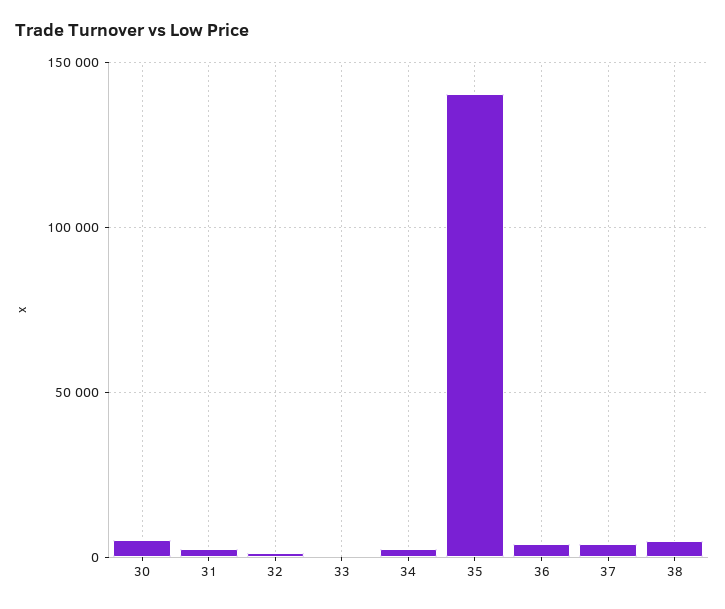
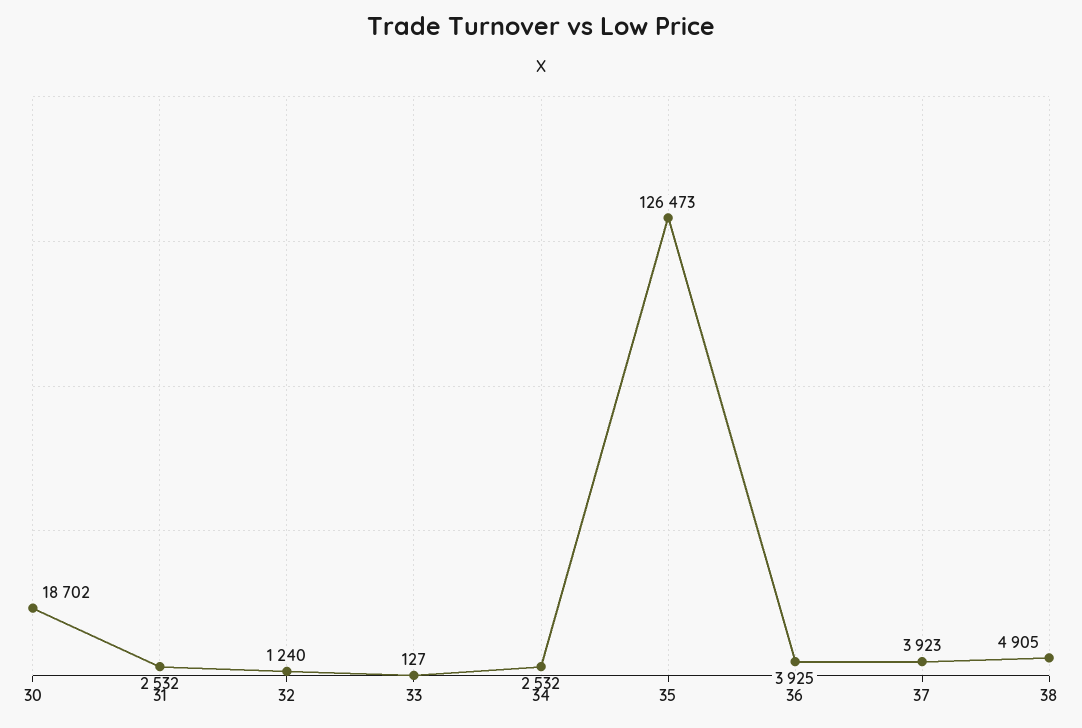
  {
-   "30": 5000,
+   "30": 18702,
    "31": 2532,
    "32": 1240,
    "33": 127,
    "34": 2532,
-   "35": 140000,
+   "35": 126473,
    "36": 3925,
    "37": 3923,
    "38": 4905
  }

